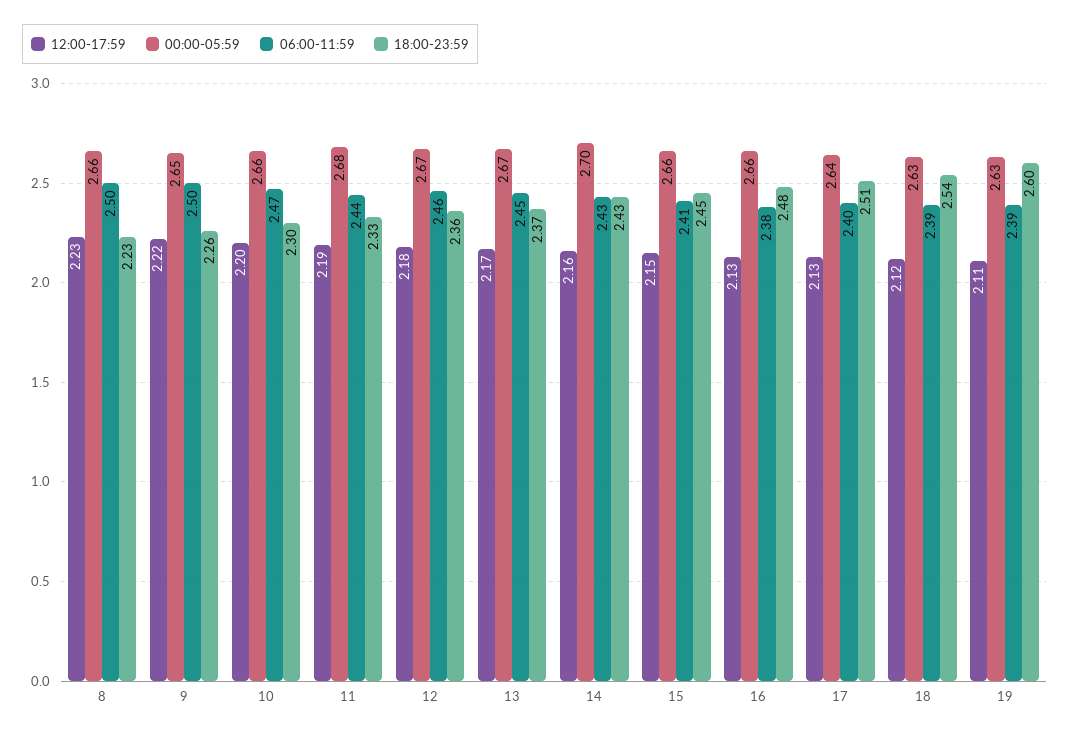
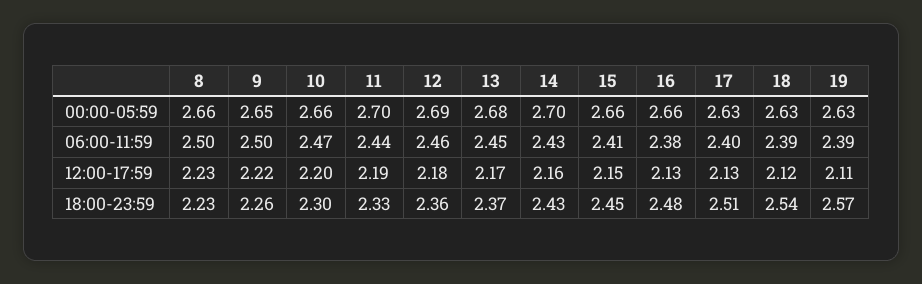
  {
    "12:00-17:59": {
      "8": 2.23,
      "9": 2.22,
      "10": 2.2,
      "11": 2.19,
      "12": 2.18,
      "13": 2.17,
      "14": 2.16,
      "15": 2.15,
      "16": 2.13,
      "17": 2.13,
      "18": 2.12,
      "19": 2.11
    },
    "00:00-05:59": {
      "8": 2.66,
      "9": 2.65,
      "10": 2.66,
-     "11": 2.68,
+     "11": 2.7,
-     "12": 2.67,
+     "12": 2.69,
-     "13": 2.67,
+     "13": 2.68,
      "14": 2.7,
      "15": 2.66,
      "16": 2.66,
-     "17": 2.64,
+     "17": 2.63,
      "18": 2.63,
      "19": 2.63
    },
    "06:00-11:59": {
      "8": 2.5,
      "9": 2.5,
      "10": 2.47,
      "11": 2.44,
      "12": 2.46,
      "13": 2.45,
      "14": 2.43,
      "15": 2.41,
      "16": 2.38,
      "17": 2.4,
      "18": 2.39,
      "19": 2.39
    },
    "18:00-23:59": {
      "8": 2.23,
      "9": 2.26,
      "10": 2.3,
      "11": 2.33,
      "12": 2.36,
      "13": 2.37,
      "14": 2.43,
      "15": 2.45,
      "16": 2.48,
      "17": 2.51,
      "18": 2.54,
-     "19": 2.6
+     "19": 2.57
    }
  }

